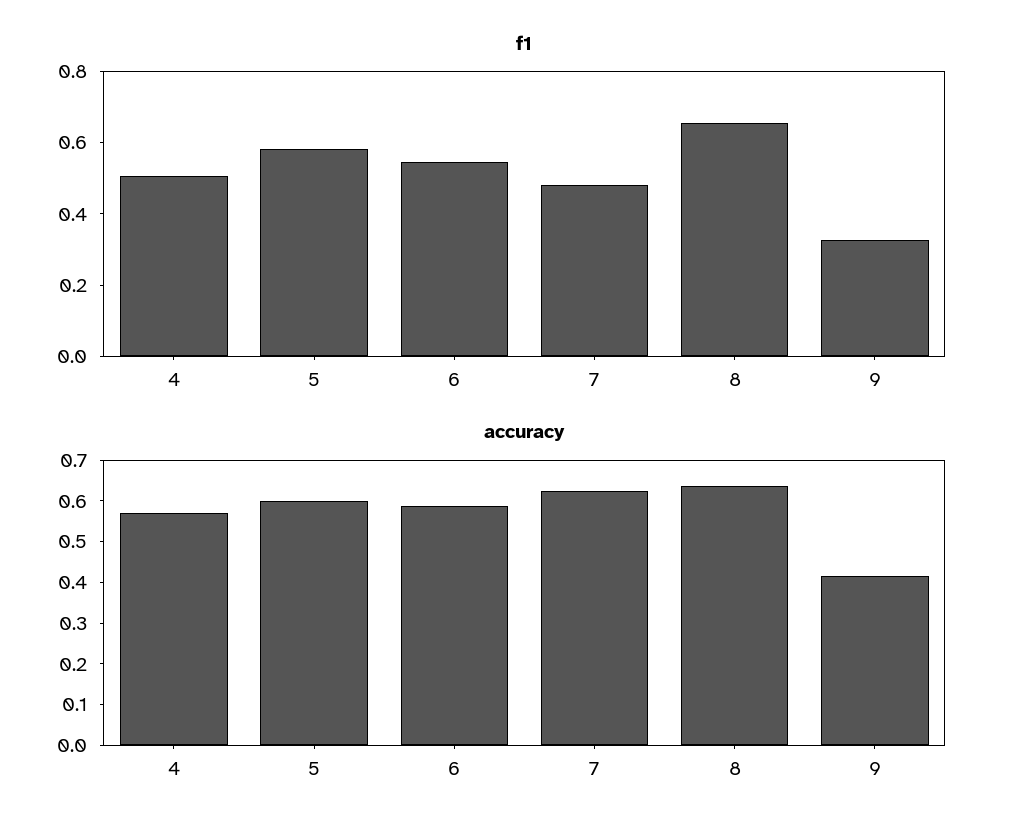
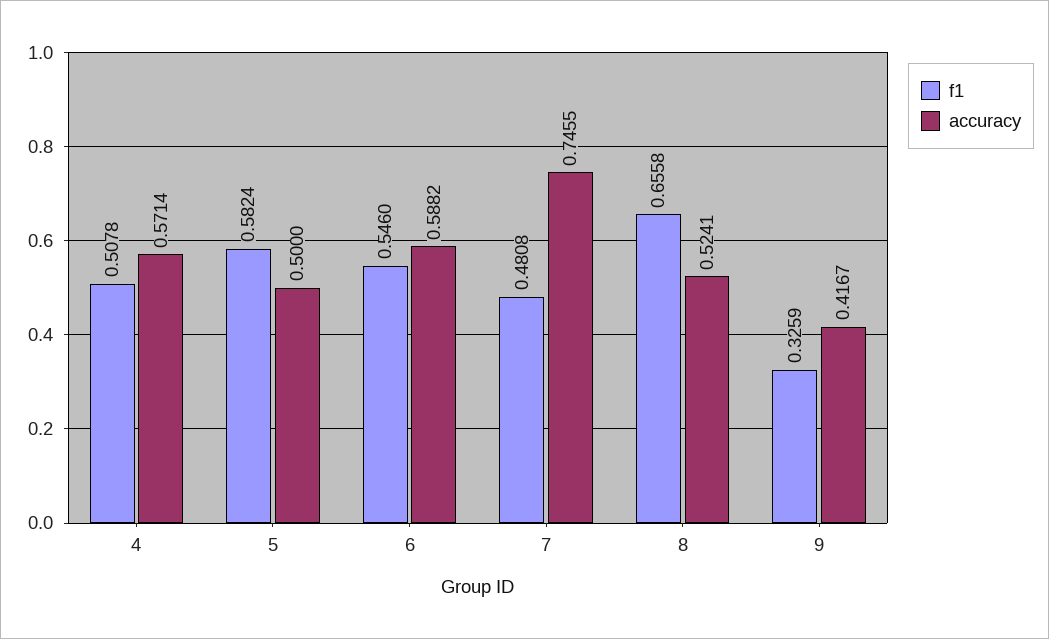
  {
    "f1": {
      "4": 0.5078,
      "5": 0.5824,
      "6": 0.546,
      "7": 0.4808,
      "8": 0.6558,
      "9": 0.3259
    },
    "accuracy": {
      "4": 0.5714,
-     "5": 0.6,
+     "5": 0.5,
      "6": 0.5882,
-     "7": 0.62,
+     "7": 0.7455,
-     "8": 0.64,
+     "8": 0.5241,
      "9": 0.4167
    }
  }

